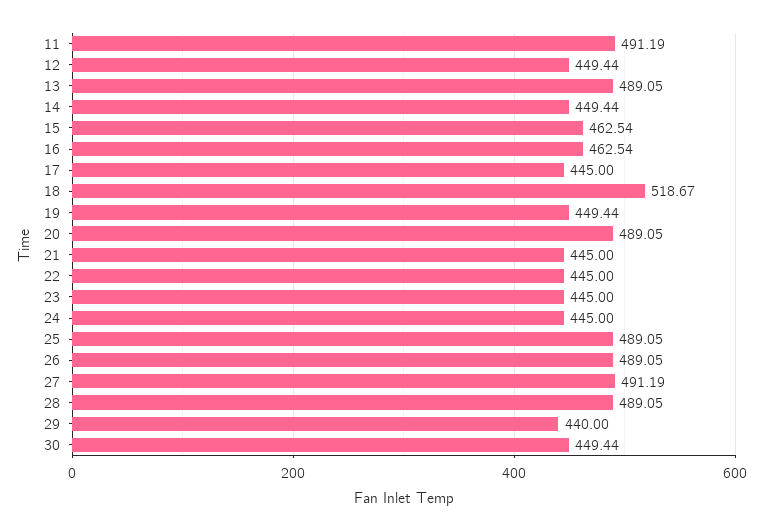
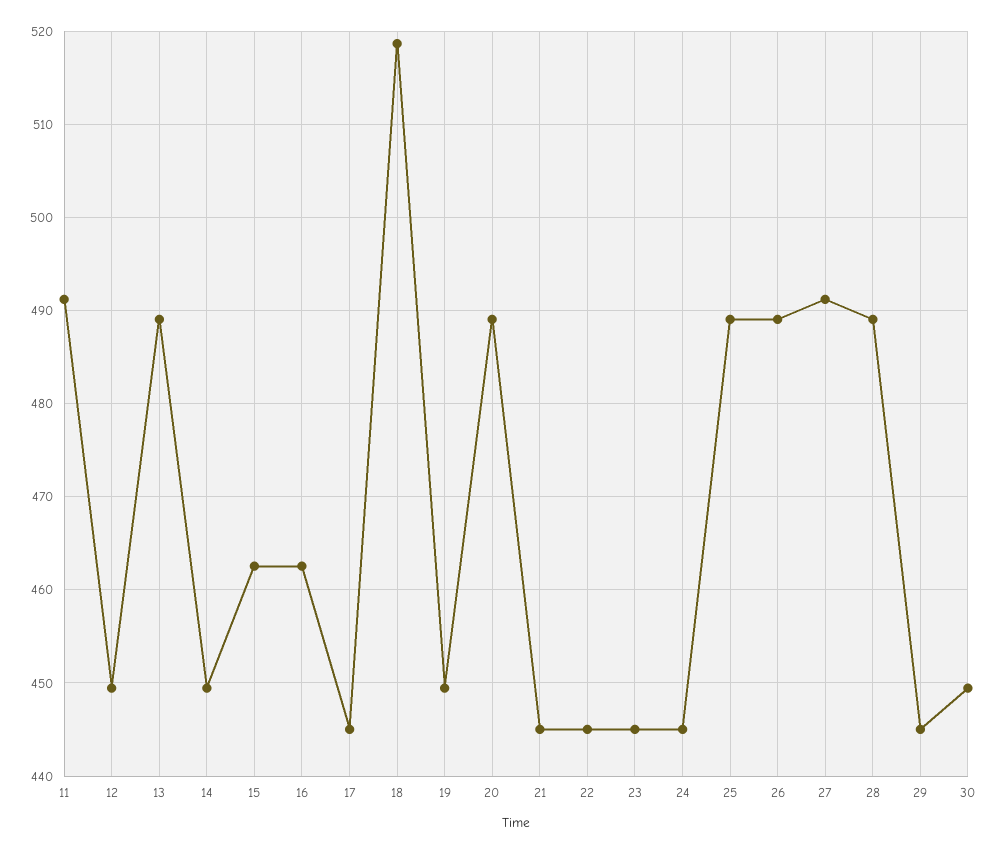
  {
    "11": 491.19,
    "12": 449.44,
    "13": 489.05,
    "14": 449.44,
    "15": 462.54,
    "16": 462.54,
    "17": 445,
    "18": 518.67,
    "19": 449.44,
    "20": 489.05,
    "21": 445,
    "22": 445,
    "23": 445,
    "24": 445,
    "25": 489.05,
    "26": 489.05,
    "27": 491.19,
    "28": 489.05,
-   "29": 440,
+   "29": 445,
    "30": 449.44
  }

